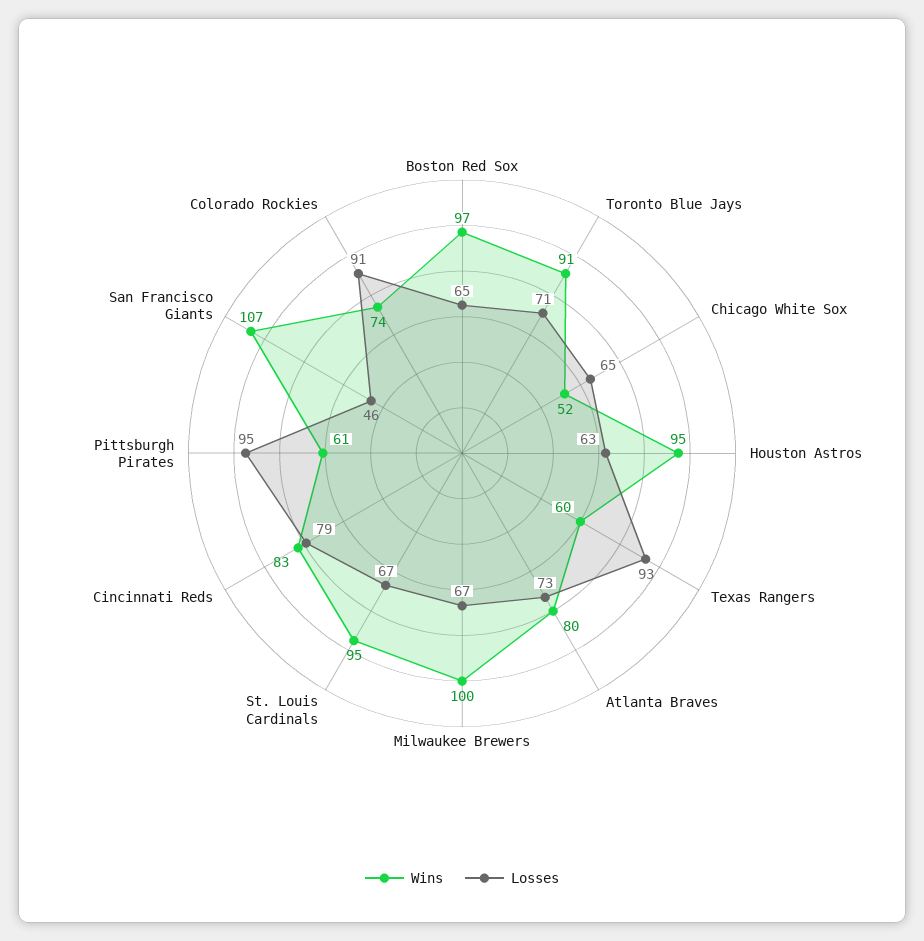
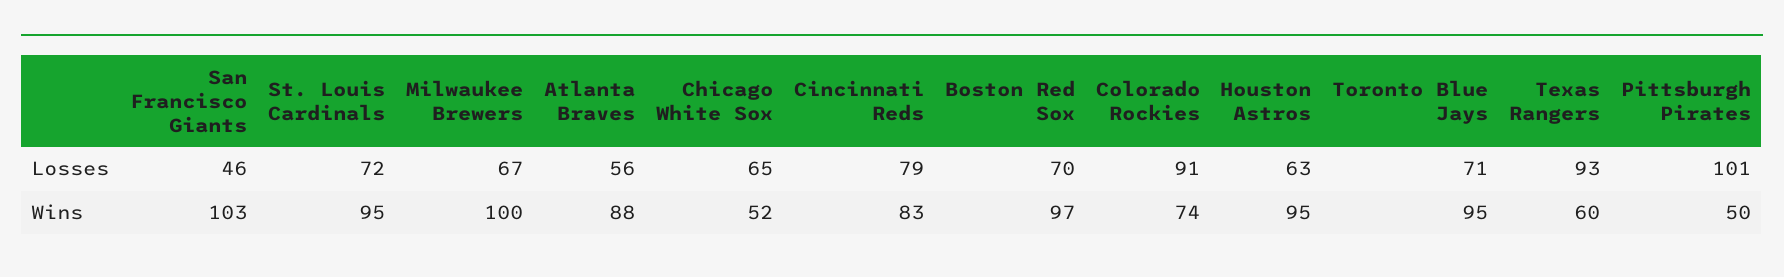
  {
    "Wins": {
      "Boston Red Sox": 97,
-     "Toronto Blue Jays": 91,
+     "Toronto Blue Jays": 95,
      "Chicago White Sox": 52,
      "Houston Astros": 95,
      "Texas Rangers": 60,
-     "Atlanta Braves": 80,
+     "Atlanta Braves": 88,
      "Milwaukee Brewers": 100,
      "St. Louis Cardinals": 95,
      "Cincinnati Reds": 83,
-     "Pittsburgh Pirates": 61,
+     "Pittsburgh Pirates": 50,
-     "San Francisco Giants": 107,
+     "San Francisco Giants": 103,
      "Colorado Rockies": 74
    },
    "Losses": {
-     "Boston Red Sox": 65,
+     "Boston Red Sox": 70,
      "Toronto Blue Jays": 71,
      "Chicago White Sox": 65,
      "Houston Astros": 63,
      "Texas Rangers": 93,
-     "Atlanta Braves": 73,
+     "Atlanta Braves": 56,
      "Milwaukee Brewers": 67,
-     "St. Louis Cardinals": 67,
+     "St. Louis Cardinals": 72,
      "Cincinnati Reds": 79,
-     "Pittsburgh Pirates": 95,
+     "Pittsburgh Pirates": 101,
      "San Francisco Giants": 46,
      "Colorado Rockies": 91
    }
  }

